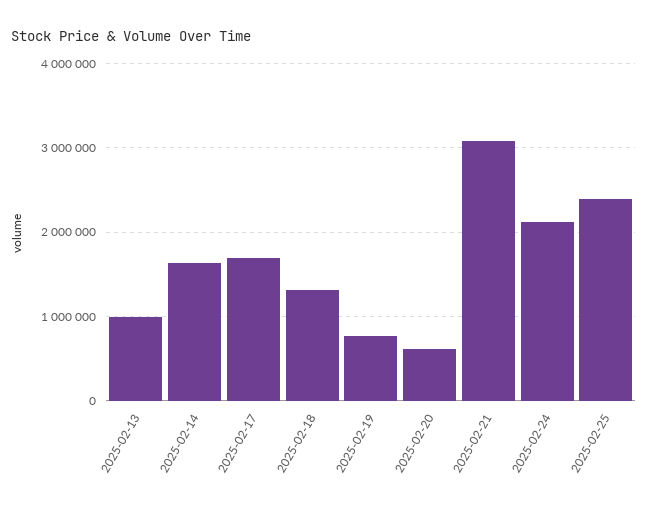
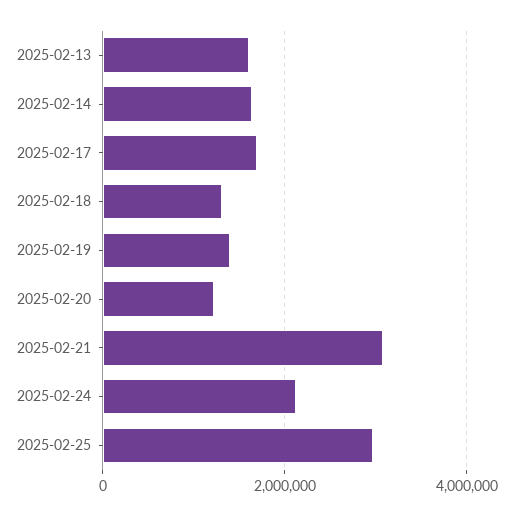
  {
-   "2025-02-13": 1000000,
+   "2025-02-13": 1600000,
    "2025-02-14": 1600000,
    "2025-02-17": 1700000,
    "2025-02-18": 1300000,
-   "2025-02-19": 800000,
+   "2025-02-19": 1400000,
-   "2025-02-20": 600000,
+   "2025-02-20": 1200000,
    "2025-02-21": 3100000,
    "2025-02-24": 2100000,
-   "2025-02-25": 2400000
+   "2025-02-25": 3000000
  }

